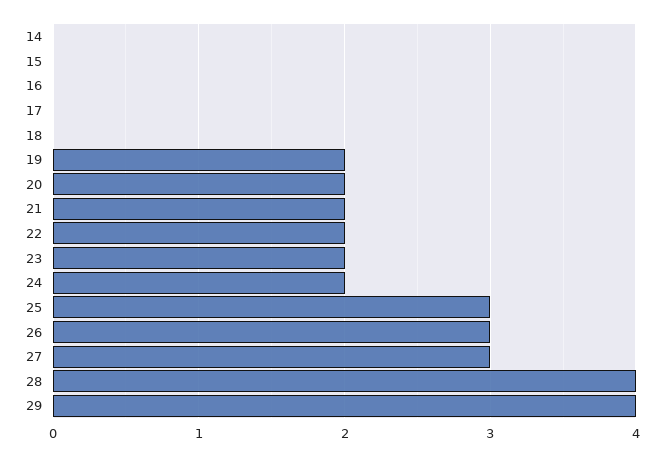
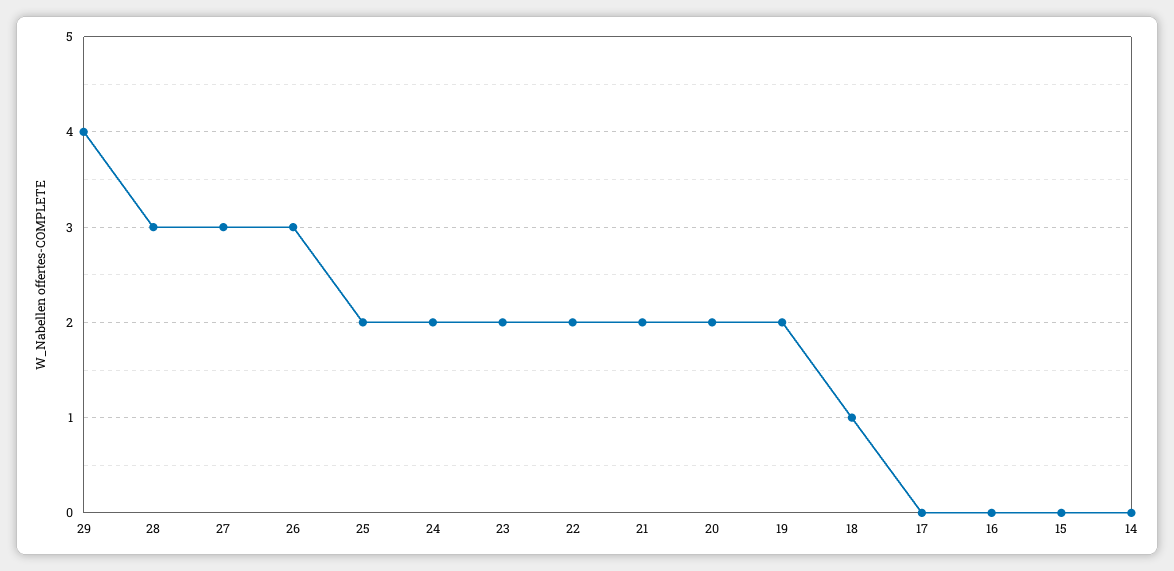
  {
    "14": 0,
    "15": 0,
    "16": 0,
    "17": 0,
-   "18": 0,
+   "18": 1,
    "19": 2,
    "20": 2,
    "21": 2,
    "22": 2,
    "23": 2,
    "24": 2,
-   "25": 3,
+   "25": 2,
    "26": 3,
    "27": 3,
-   "28": 4,
+   "28": 3,
    "29": 4
  }

